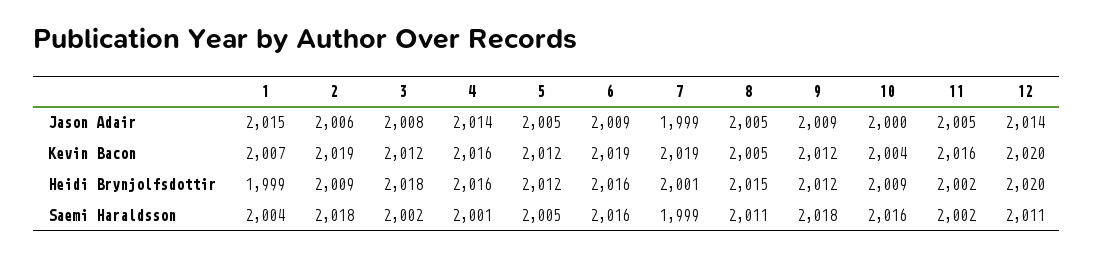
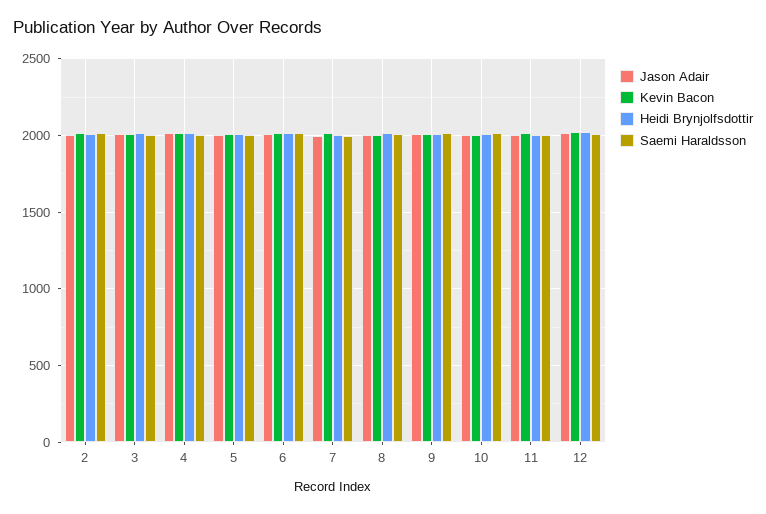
  {
    "Jason Adair": {
-     "1": 2015,
      "2": 2006,
      "3": 2008,
      "4": 2014,
      "5": 2005,
      "6": 2009,
      "7": 1999,
      "8": 2005,
      "9": 2009,
      "10": 2000,
      "11": 2005,
      "12": 2014
    },
    "Kevin Bacon": {
-     "1": 2007,
      "2": 2019,
      "3": 2012,
      "4": 2016,
      "5": 2012,
      "6": 2019,
      "7": 2019,
      "8": 2005,
      "9": 2012,
      "10": 2004,
      "11": 2016,
      "12": 2020
    },
    "Heidi Brynjolfsdottir": {
-     "1": 1999,
      "2": 2009,
      "3": 2018,
      "4": 2016,
      "5": 2012,
      "6": 2016,
      "7": 2001,
      "8": 2015,
      "9": 2012,
      "10": 2009,
      "11": 2002,
      "12": 2020
    },
    "Saemi Haraldsson": {
-     "1": 2004,
      "2": 2018,
      "3": 2002,
      "4": 2001,
      "5": 2005,
      "6": 2016,
      "7": 1999,
      "8": 2011,
      "9": 2018,
      "10": 2016,
      "11": 2002,
      "12": 2011
    }
  }

